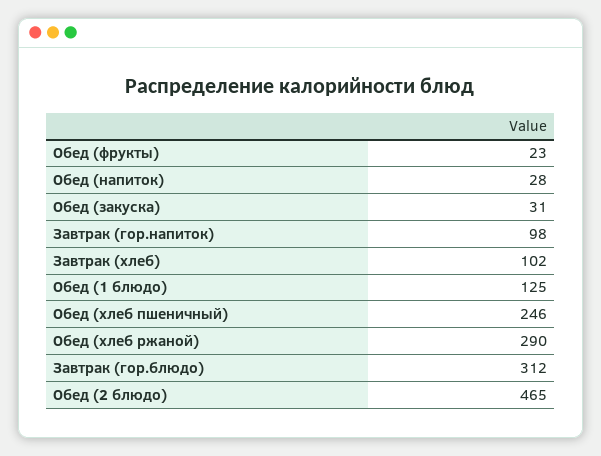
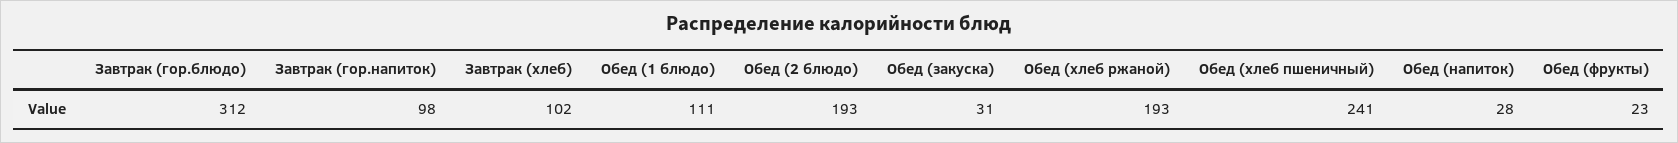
  {
    "Обед (фрукты)": 23,
    "Обед (напиток)": 28,
    "Обед (закуска)": 31,
    "Завтрак (гор.напиток)": 98,
    "Завтрак (хлеб)": 102,
-   "Обед (1 блюдо)": 125,
+   "Обед (1 блюдо)": 111,
-   "Обед (хлеб пшеничный)": 246,
+   "Обед (хлеб пшеничный)": 241,
-   "Обед (хлеб ржаной)": 290,
+   "Обед (хлеб ржаной)": 193,
    "Завтрак (гор.блюдо)": 312,
-   "Обед (2 блюдо)": 465
+   "Обед (2 блюдо)": 193
  }

